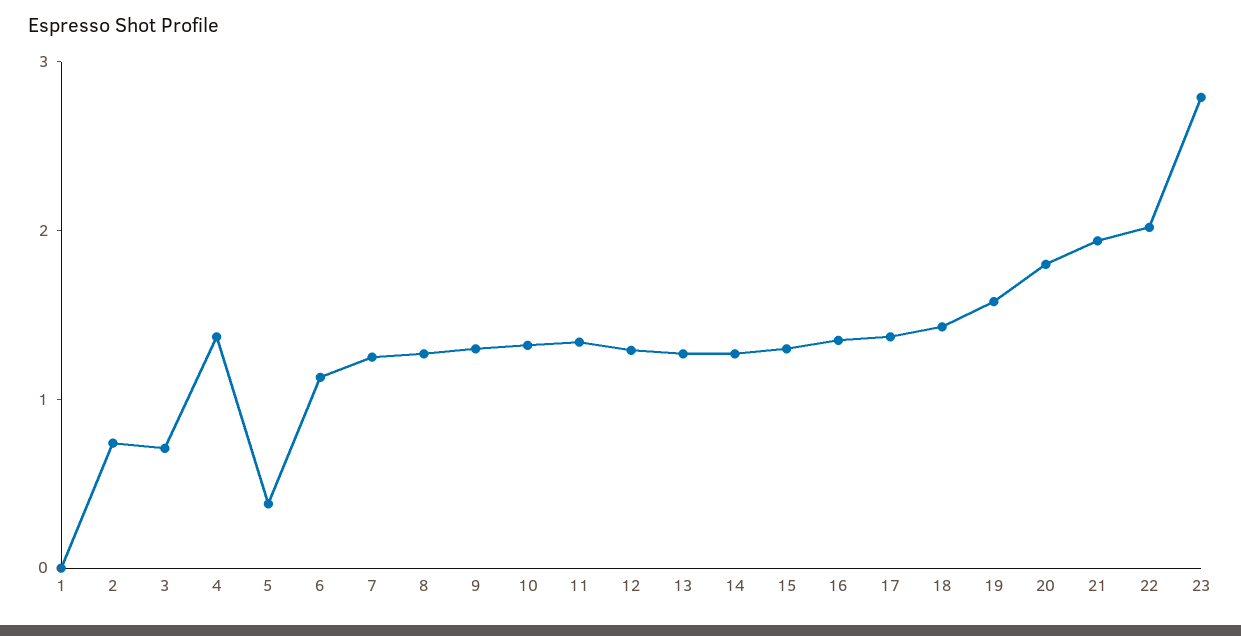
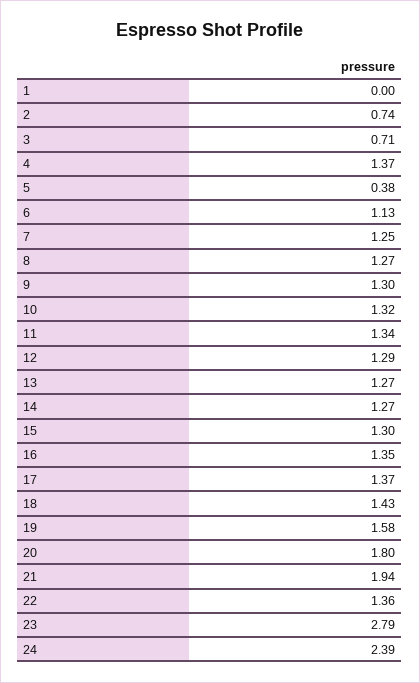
  {
    "1": 0,
    "2": 0.74,
    "3": 0.71,
    "4": 1.37,
    "5": 0.38,
    "6": 1.13,
    "7": 1.25,
    "8": 1.27,
    "9": 1.3,
    "10": 1.32,
    "11": 1.34,
    "12": 1.29,
    "13": 1.27,
    "14": 1.27,
    "15": 1.3,
    "16": 1.35,
    "17": 1.37,
    "18": 1.43,
    "19": 1.58,
    "20": 1.8,
    "21": 1.94,
-   "22": 2,
+   "22": 1.36,
-   "23": 2.79
+   "23": 2.79,
+   "24": 2.39
  }

